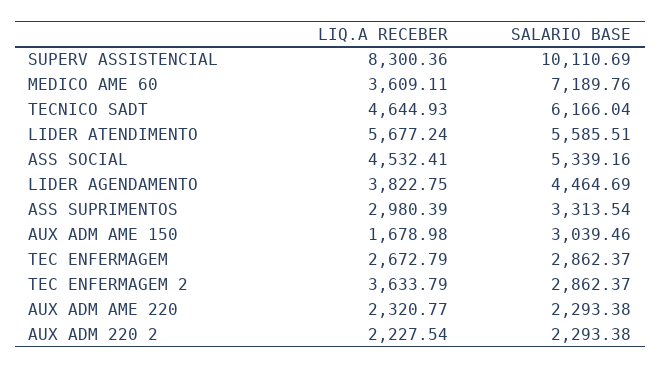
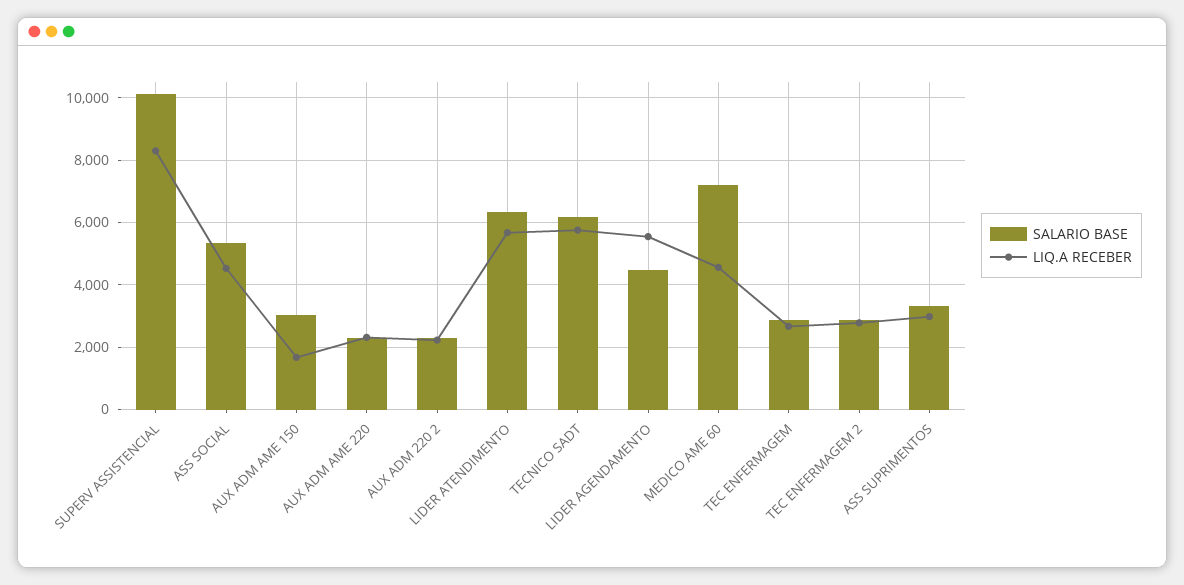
  {
    "LIQ.A RECEBER": {
      "SUPERV ASSISTENCIAL": 8300.36,
-     "MEDICO AME 60": 3609.11,
+     "MEDICO AME 60": 4600,
-     "TECNICO SADT": 4644.93,
+     "TECNICO SADT": 5800,
      "LIDER ATENDIMENTO": 5677.24,
      "ASS SOCIAL": 4532.41,
-     "LIDER AGENDAMENTO": 3822.75,
+     "LIDER AGENDAMENTO": 5600,
      "ASS SUPRIMENTOS": 2980.39,
      "AUX ADM AME 150": 1678.98,
      "TEC ENFERMAGEM": 2672.79,
-     "TEC ENFERMAGEM 2": 3633.79,
+     "TEC ENFERMAGEM 2": 2800,
      "AUX ADM AME 220": 2320.77,
      "AUX ADM 220 2": 2227.54
    },
    "SALARIO BASE": {
      "SUPERV ASSISTENCIAL": 10110.69,
      "MEDICO AME 60": 7189.76,
      "TECNICO SADT": 6166.04,
-     "LIDER ATENDIMENTO": 5585.51,
+     "LIDER ATENDIMENTO": 6400,
      "ASS SOCIAL": 5339.16,
      "LIDER AGENDAMENTO": 4464.69,
      "ASS SUPRIMENTOS": 3313.54,
      "AUX ADM AME 150": 3039.46,
      "TEC ENFERMAGEM": 2862.37,
      "TEC ENFERMAGEM 2": 2862.37,
      "AUX ADM AME 220": 2293.38,
      "AUX ADM 220 2": 2293.38
    }
  }

